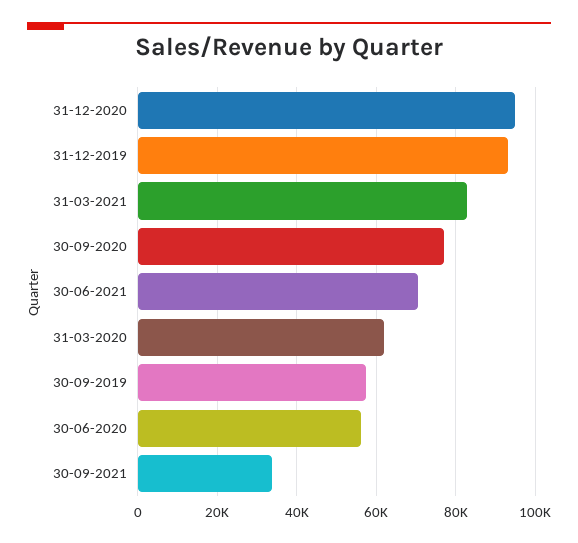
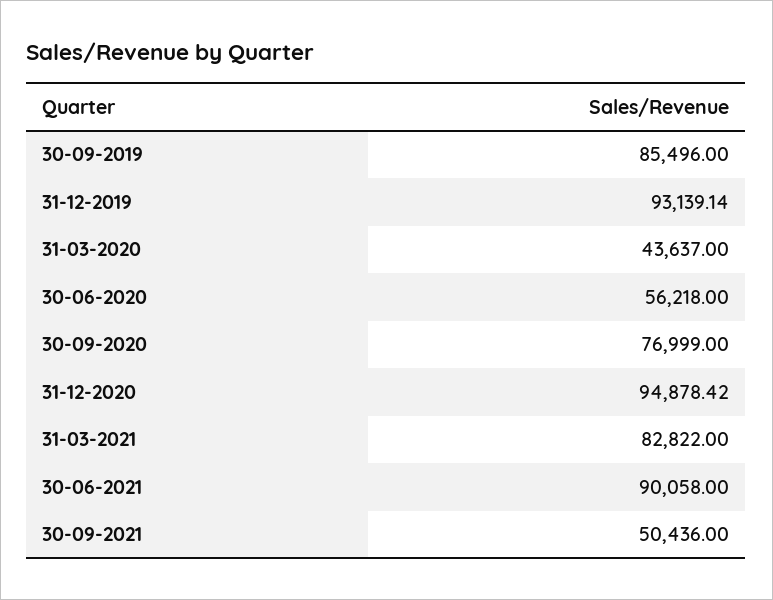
  {
    "31-12-2020": 94878.42,
    "31-12-2019": 93139.14,
    "31-03-2021": 82822,
    "30-09-2020": 76999,
-   "30-06-2021": 70000,
+   "30-06-2021": 90058,
-   "31-03-2020": 62000,
+   "31-03-2020": 43637,
-   "30-09-2019": 58000,
+   "30-09-2019": 85496,
    "30-06-2020": 56218,
-   "30-09-2021": 34000
+   "30-09-2021": 50436
  }

